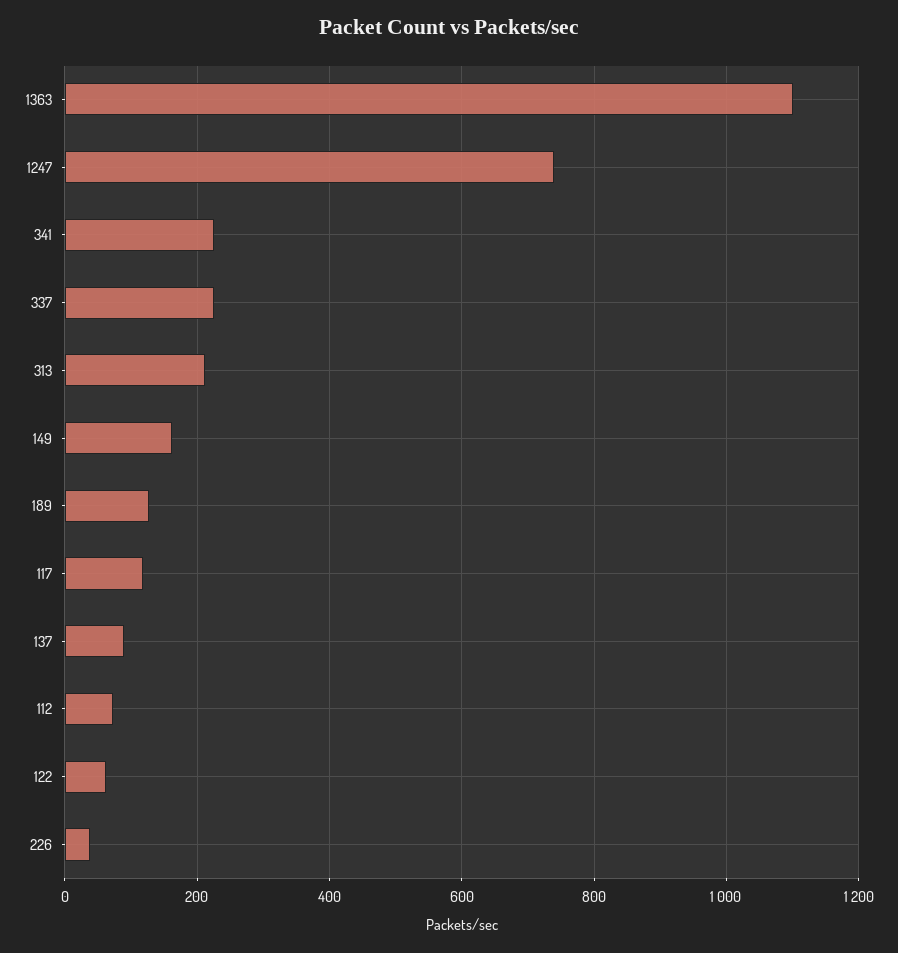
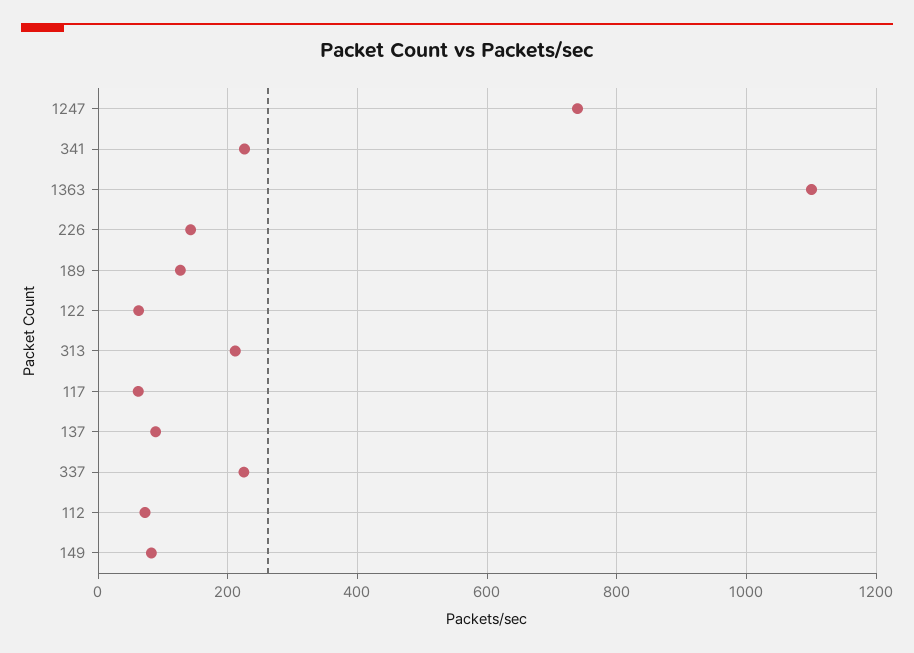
  {
    "1363": 1100,
    "1247": 740,
    "341": 220,
    "337": 220,
    "313": 220,
-   "149": 160,
+   "149": 80,
    "189": 120,
-   "117": 120,
+   "117": 60,
    "137": 80,
    "112": 80,
    "122": 60,
-   "226": 40
+   "226": 140
  }

